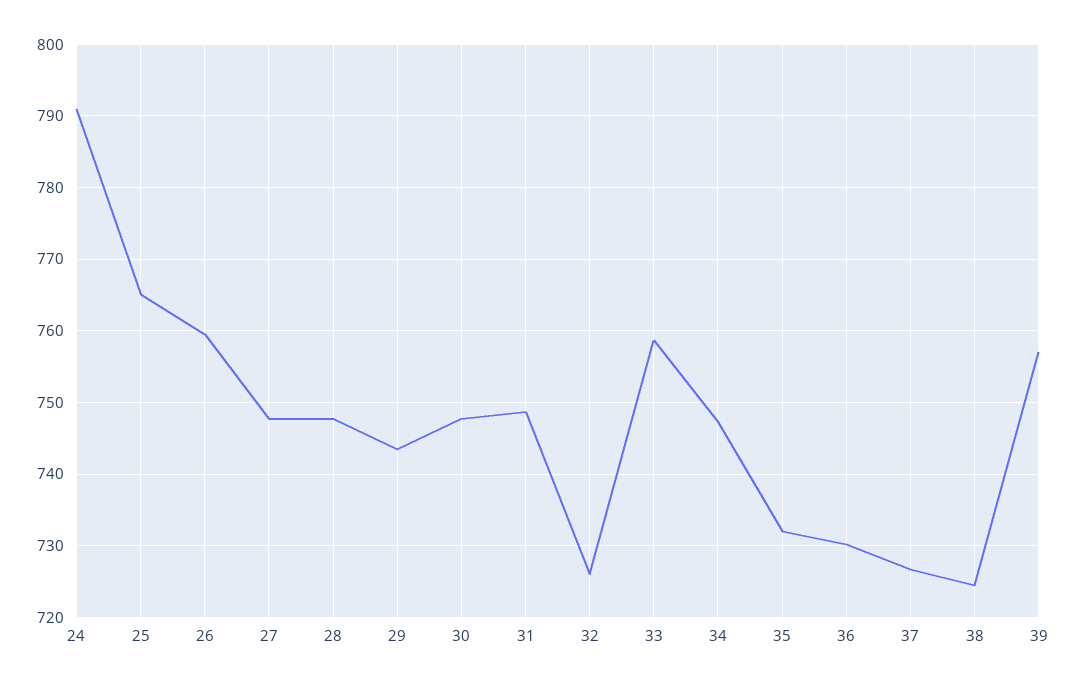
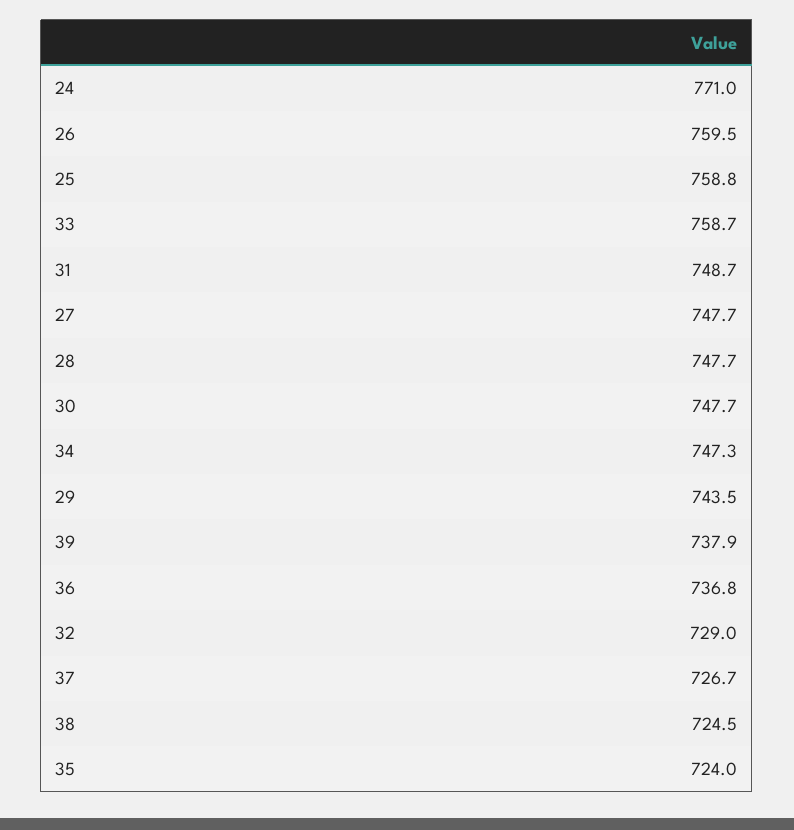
  {
-   "24": 791,
+   "24": 771,
-   "25": 765,
+   "25": 758.8,
    "26": 759.5,
    "27": 747.7,
    "28": 747.7,
    "29": 743.5,
    "30": 747.7,
    "31": 748.7,
-   "32": 726,
+   "32": 729,
    "33": 758.7,
    "34": 747.3,
-   "35": 732,
+   "35": 724,
-   "36": 730,
+   "36": 736.8,
    "37": 726.7,
    "38": 724.5,
-   "39": 757
+   "39": 737.9
  }

